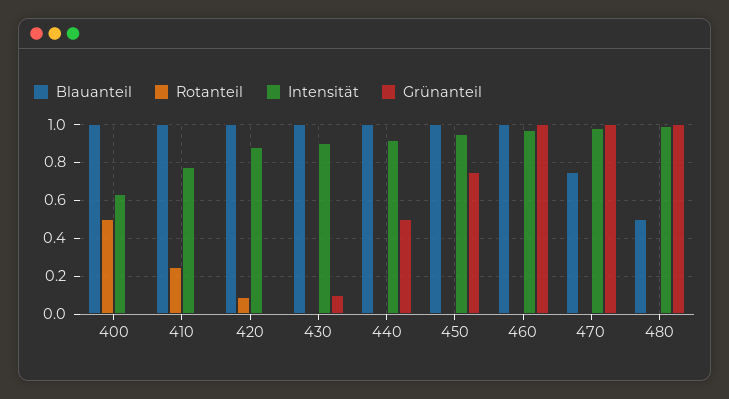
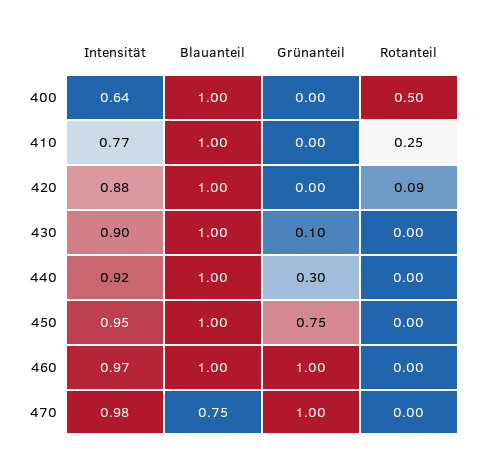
  {
    "Blauanteil": {
      "400": 1,
      "410": 1,
      "420": 1,
      "430": 1,
      "440": 1,
      "450": 1,
      "460": 1,
-     "470": 0.75,
+     "470": 0.75
-     "480": 0.5
    },
    "Rotanteil": {
      "400": 0.5,
      "410": 0.25,
      "420": 0.09,
      "430": 0,
      "440": 0,
      "450": 0,
      "460": 0,
-     "470": 0,
+     "470": 0
-     "480": 0
    },
    "Intensität": {
      "400": 0.64,
      "410": 0.77,
      "420": 0.88,
      "430": 0.9,
      "440": 0.92,
      "450": 0.95,
      "460": 0.97,
-     "470": 0.98,
+     "470": 0.98
-     "480": 1
    },
    "Grünanteil": {
      "400": 0,
      "410": 0,
      "420": 0,
      "430": 0.1,
-     "440": 0.5,
+     "440": 0.3,
      "450": 0.75,
      "460": 1,
-     "470": 1,
+     "470": 1
-     "480": 1
    }
  }

